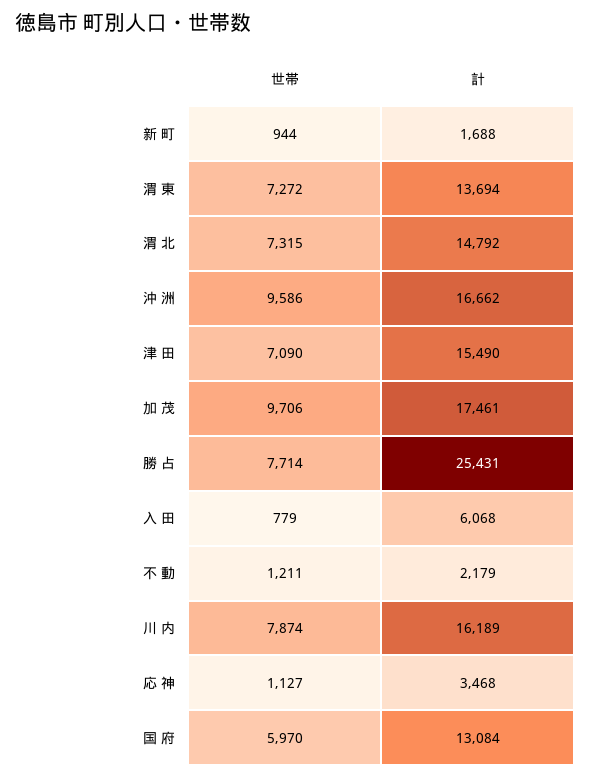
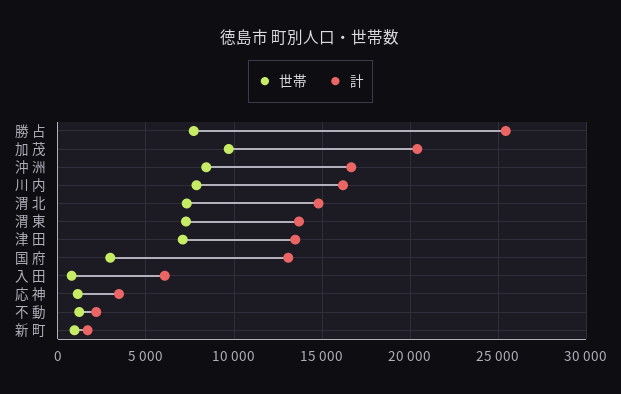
  {
    "世帯": {
      "新 町": 944,
      "渭 東": 7272,
      "渭 北": 7315,
-     "沖 洲": 9586,
+     "沖 洲": 8500,
      "津 田": 7090,
      "加 茂": 9706,
      "勝 占": 7714,
      "入 田": 779,
      "不 動": 1211,
      "川 内": 7874,
      "応 神": 1127,
-     "国 府": 5970
+     "国 府": 3000
    },
    "計": {
      "新 町": 1688,
      "渭 東": 13694,
      "渭 北": 14792,
      "沖 洲": 16662,
-     "津 田": 15490,
+     "津 田": 13500,
-     "加 茂": 17461,
+     "加 茂": 20500,
      "勝 占": 25431,
      "入 田": 6068,
      "不 動": 2179,
      "川 内": 16189,
      "応 神": 3468,
      "国 府": 13084
    }
  }

